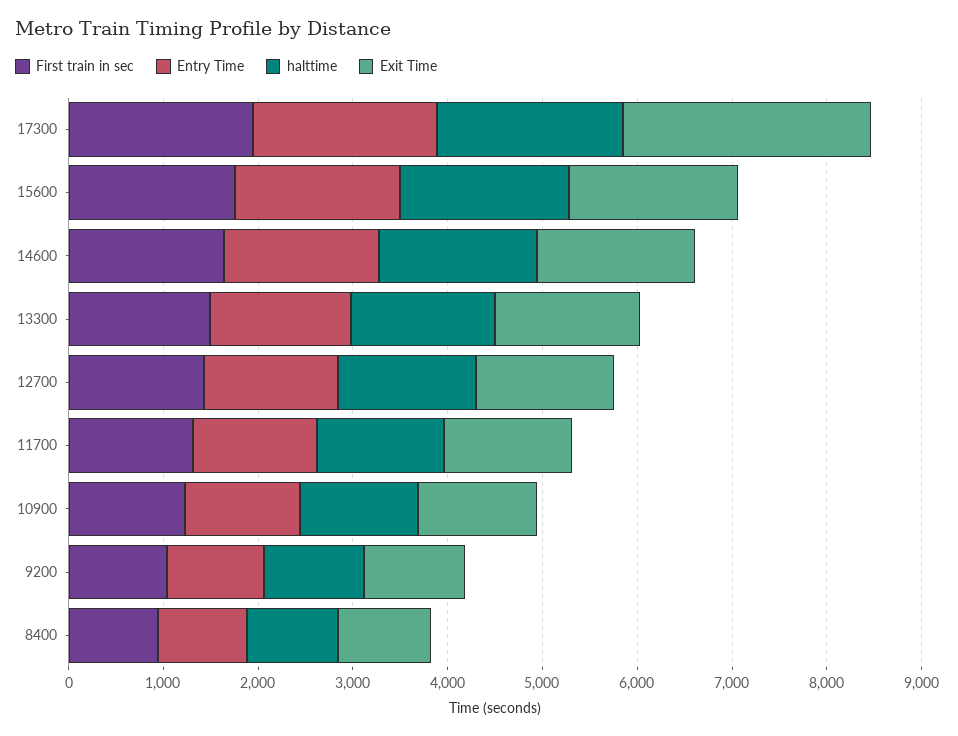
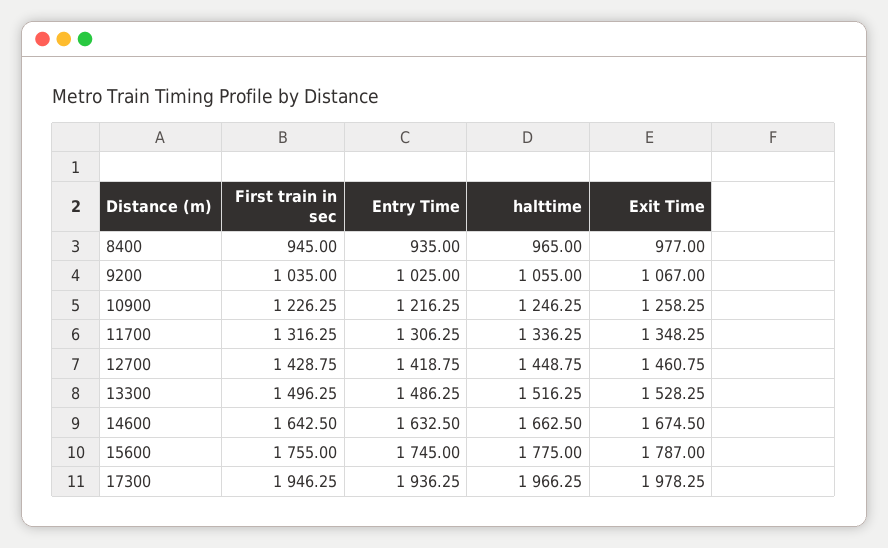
  {
    "First train in sec": {
      "17300": 1946.25,
      "15600": 1755,
      "14600": 1642.5,
      "13300": 1496.25,
      "12700": 1428.75,
      "11700": 1316.25,
      "10900": 1226.25,
      "9200": 1035,
      "8400": 945
    },
    "Entry Time": {
      "17300": 1936.25,
      "15600": 1745,
      "14600": 1632.5,
      "13300": 1486.25,
      "12700": 1418.75,
      "11700": 1306.25,
      "10900": 1216.25,
      "9200": 1025,
      "8400": 935
    },
    "halttime": {
      "17300": 1966.25,
      "15600": 1775,
      "14600": 1662.5,
      "13300": 1516.25,
      "12700": 1448.75,
      "11700": 1336.25,
      "10900": 1246.25,
      "9200": 1055,
      "8400": 965
    },
    "Exit Time": {
-     "17300": 2600,
+     "17300": 1978.25,
      "15600": 1787,
      "14600": 1674.5,
      "13300": 1528.25,
      "12700": 1460.75,
      "11700": 1348.25,
      "10900": 1258.25,
      "9200": 1067,
      "8400": 977
    }
  }

